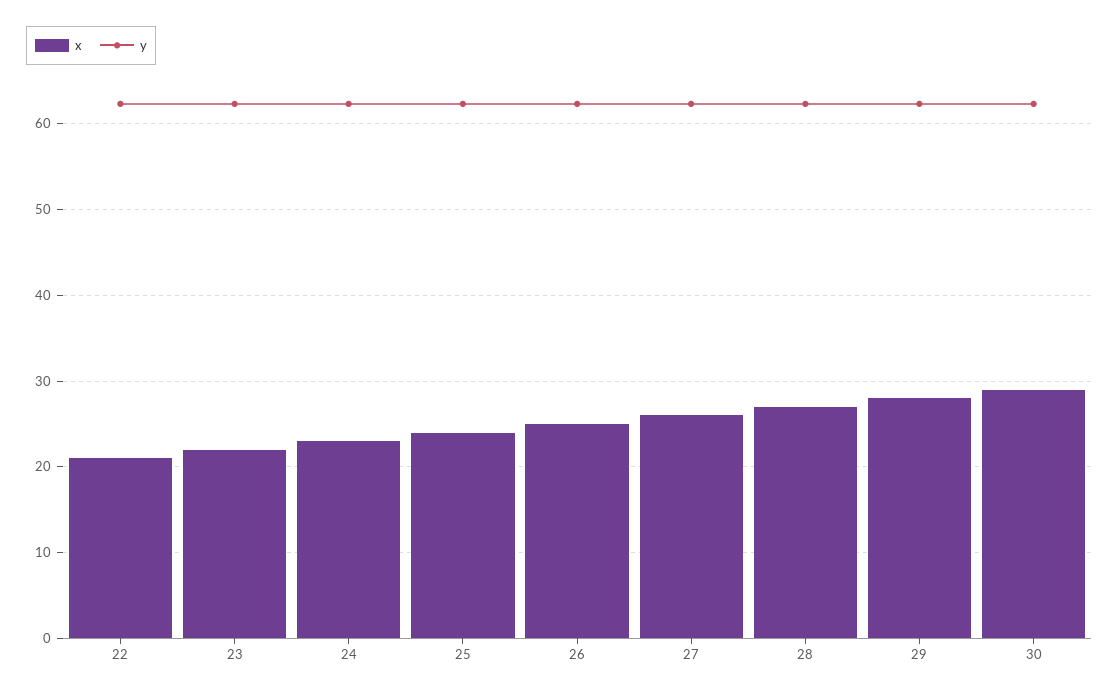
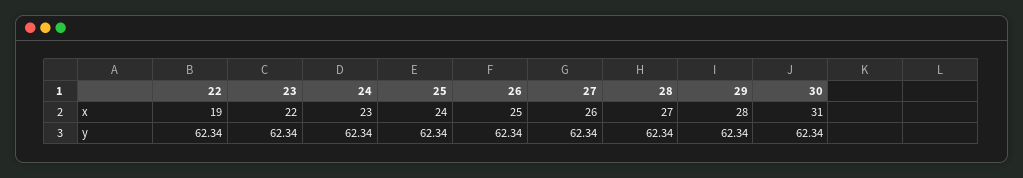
  {
    "x": {
-     "22": 21,
+     "22": 19,
      "23": 22,
      "24": 23,
      "25": 24,
      "26": 25,
      "27": 26,
      "28": 27,
      "29": 28,
-     "30": 29
+     "30": 31
    },
    "y": {
      "22": 62.34,
      "23": 62.34,
      "24": 62.34,
      "25": 62.34,
      "26": 62.34,
      "27": 62.34,
      "28": 62.34,
      "29": 62.34,
      "30": 62.34
    }
  }

